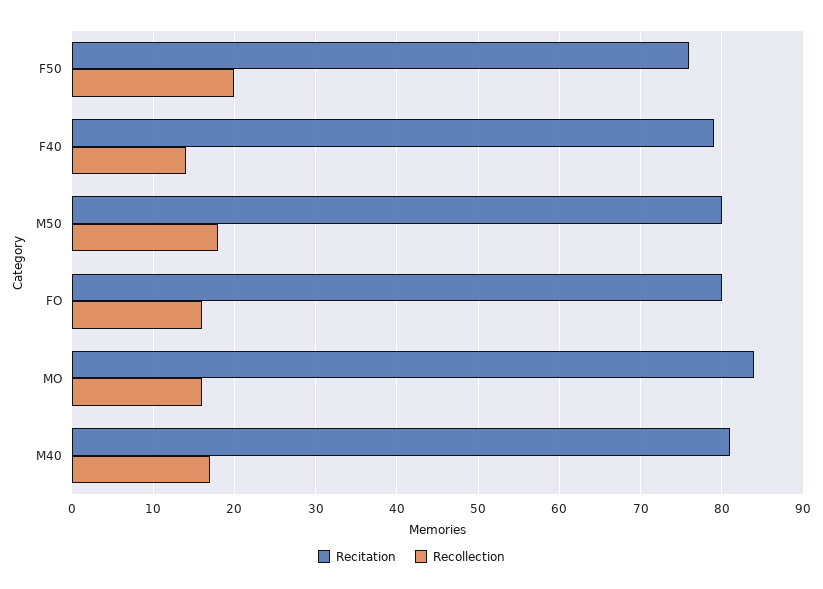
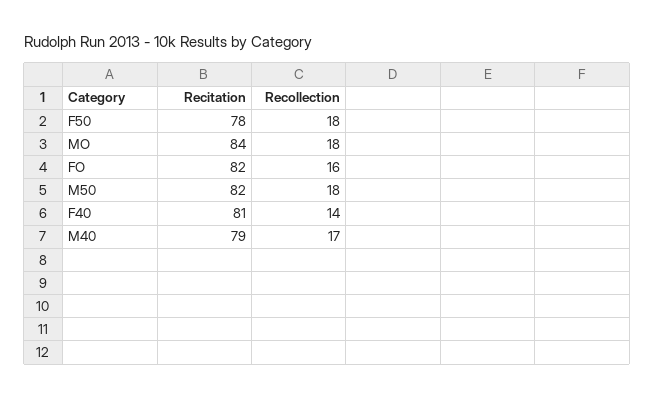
  {
    "Recitation": {
-     "F50": 76,
+     "F50": 78,
-     "F40": 79,
+     "F40": 81,
-     "M50": 80,
+     "M50": 82,
-     "FO": 80,
+     "FO": 82,
      "MO": 84,
-     "M40": 81
+     "M40": 79
    },
    "Recollection": {
-     "F50": 20,
+     "F50": 18,
      "F40": 14,
      "M50": 18,
      "FO": 16,
-     "MO": 16,
+     "MO": 18,
      "M40": 17
    }
  }

